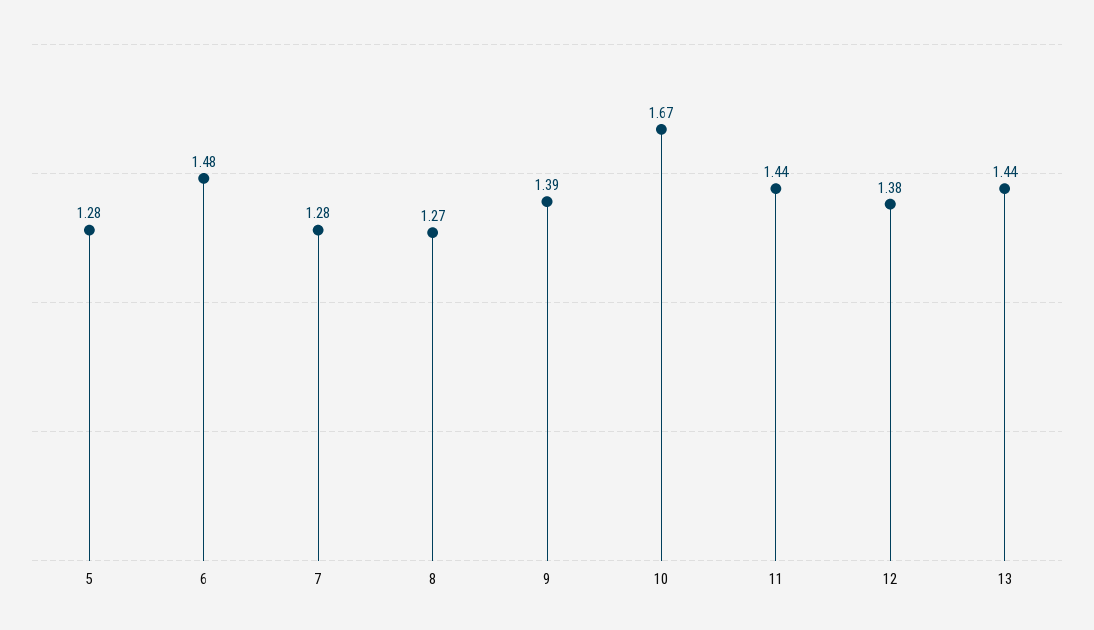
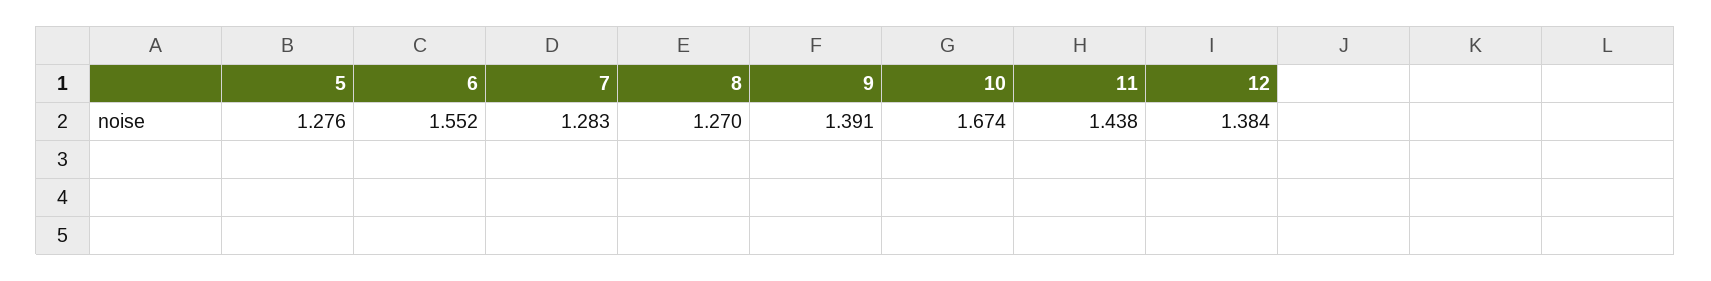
  {
    "5": 1.276,
-   "6": 1.48,
+   "6": 1.552,
    "7": 1.283,
    "8": 1.27,
    "9": 1.391,
    "10": 1.674,
    "11": 1.438,
-   "12": 1.384,
+   "12": 1.384
-   "13": 1.44
  }

